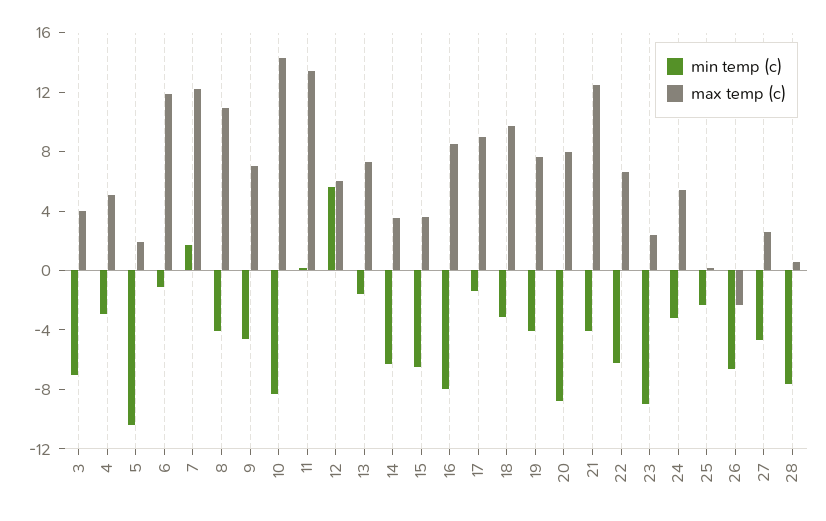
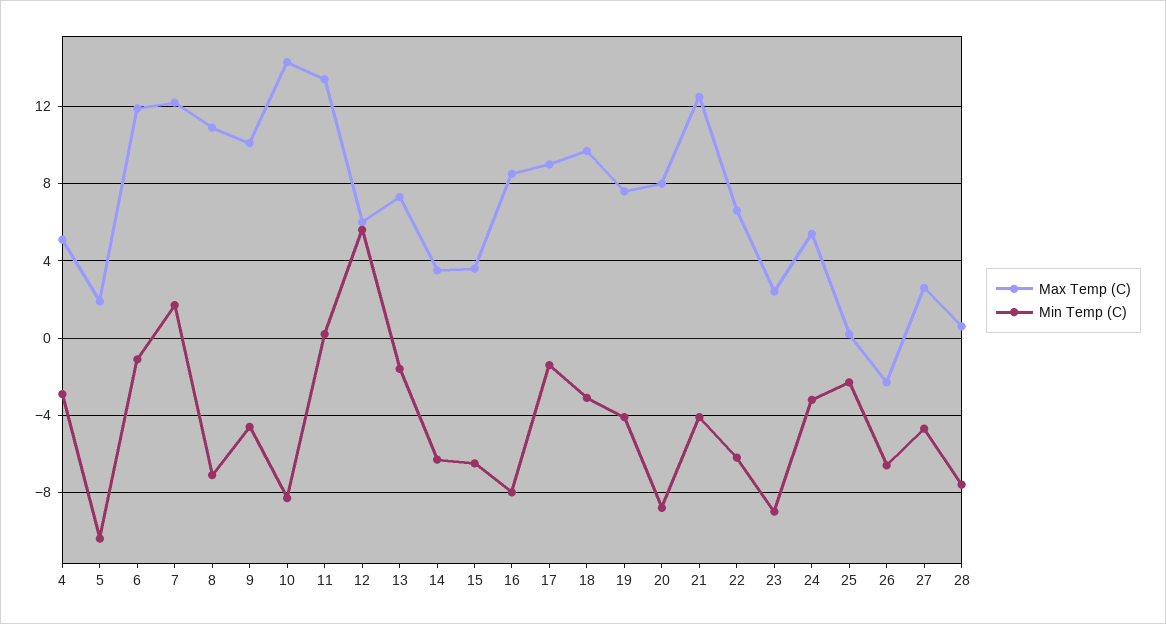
  {
    "min temp (c)": {
-     "3": -7,
      "4": -3,
      "5": -10.5,
      "6": -1,
      "7": 1.5,
-     "8": -4,
+     "8": -7,
      "9": -4.5,
      "10": -8.5,
      "11": 0,
      "12": 5.5,
      "13": -1.5,
      "14": -6.5,
      "15": -6.5,
      "16": -8,
      "17": -1.5,
      "18": -3,
      "19": -4,
      "20": -9,
      "21": -4,
      "22": -6,
      "23": -9,
      "24": -3,
      "25": -2.5,
      "26": -6.5,
      "27": -4.5,
      "28": -7.5
    },
    "max temp (c)": {
-     "3": 4,
      "4": 5,
      "5": 2,
      "6": 12,
      "7": 12,
      "8": 11,
-     "9": 7,
+     "9": 10,
      "10": 14.5,
      "11": 13.5,
      "12": 6,
      "13": 7.5,
      "14": 3.5,
      "15": 3.5,
      "16": 8.5,
      "17": 9,
      "18": 9.5,
      "19": 7.5,
      "20": 8,
      "21": 12.5,
      "22": 6.5,
      "23": 2.5,
      "24": 5.5,
      "25": 0,
      "26": -2.5,
      "27": 2.5,
      "28": 0.5
    }
  }

